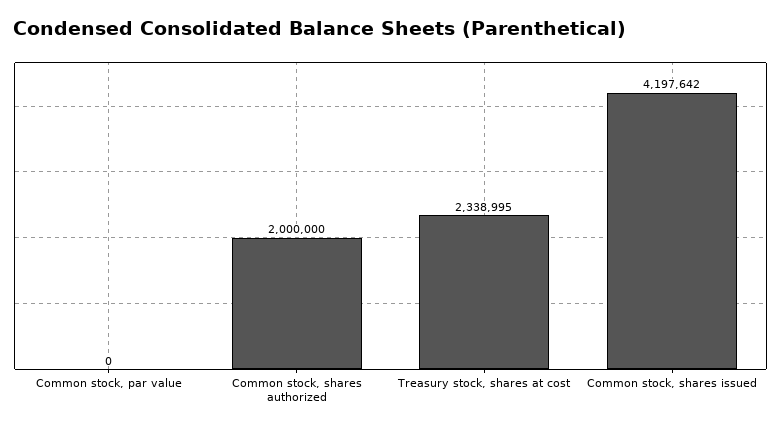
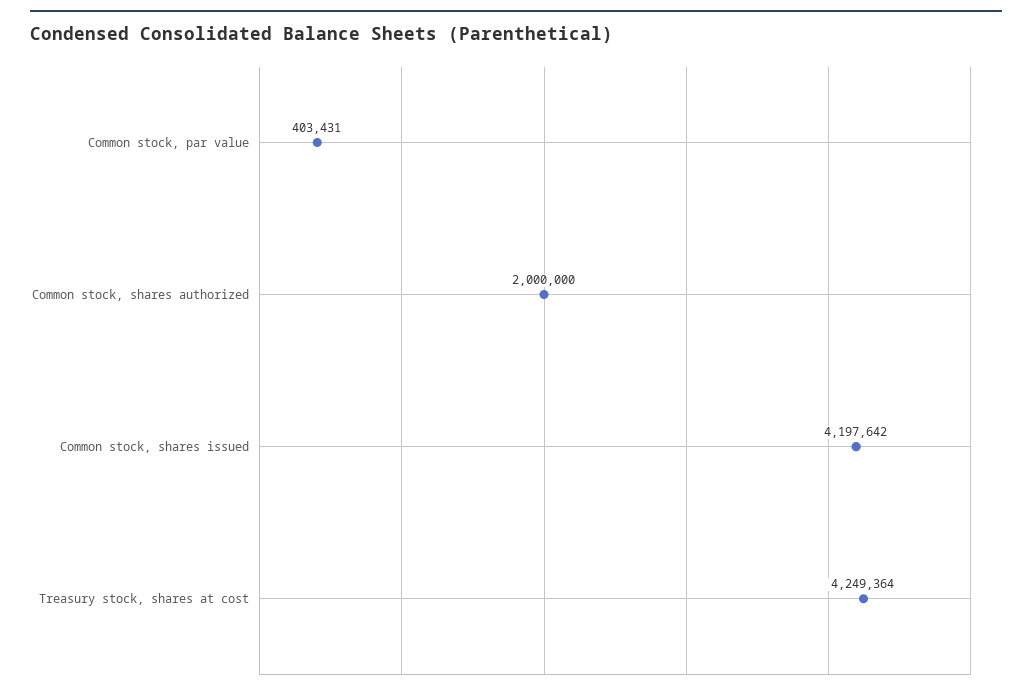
  {
-   "Common stock, par value": 0,
+   "Common stock, par value": 403431,
    "Common stock, shares authorized": 2000000,
-   "Treasury stock, shares at cost": 2338995,
+   "Treasury stock, shares at cost": 4249364,
    "Common stock, shares issued": 4197642
  }

